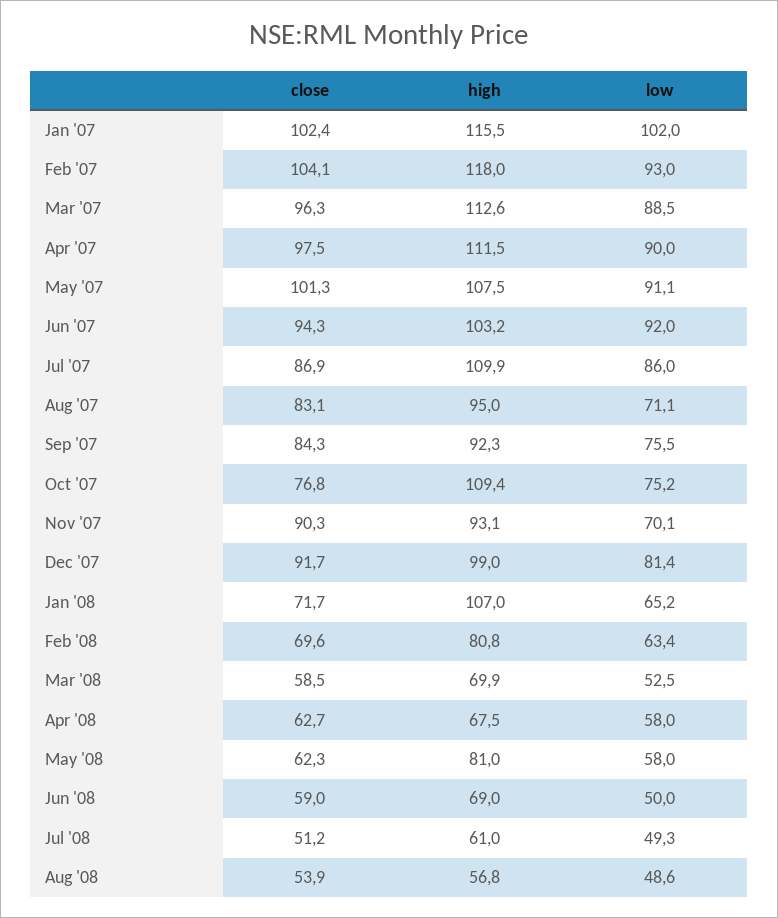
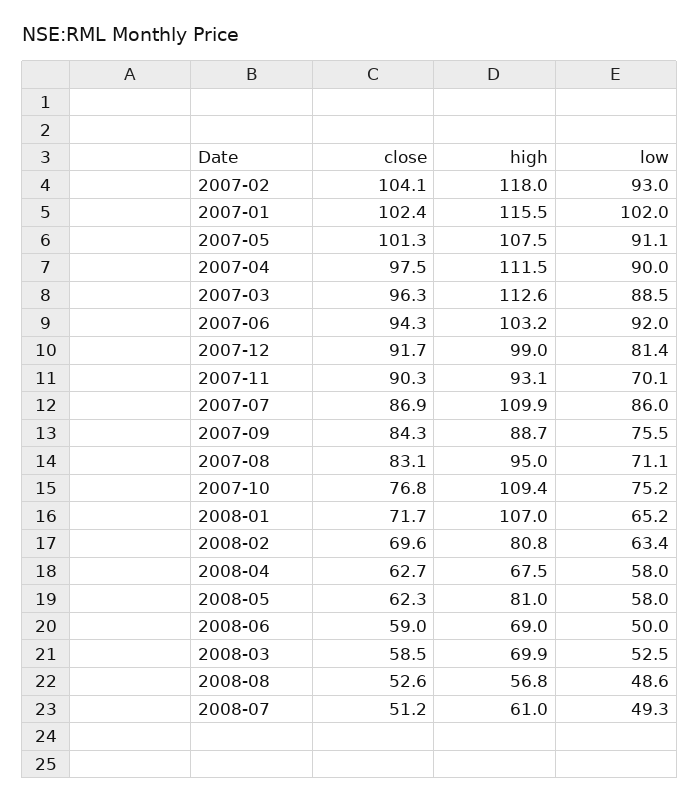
  {
    "close": {
      "Jan '07": 102.4,
      "Feb '07": 104.1,
      "Mar '07": 96.3,
      "Apr '07": 97.5,
      "May '07": 101.3,
      "Jun '07": 94.3,
      "Jul '07": 86.9,
      "Aug '07": 83.1,
      "Sep '07": 84.3,
      "Oct '07": 76.8,
      "Nov '07": 90.3,
      "Dec '07": 91.7,
      "Jan '08": 71.7,
      "Feb '08": 69.6,
      "Mar '08": 58.5,
      "Apr '08": 62.7,
      "May '08": 62.3,
      "Jun '08": 59,
      "Jul '08": 51.2,
-     "Aug '08": 53.9
+     "Aug '08": 52.6
    },
    "high": {
      "Jan '07": 115.5,
      "Feb '07": 118,
      "Mar '07": 112.6,
      "Apr '07": 111.5,
      "May '07": 107.5,
      "Jun '07": 103.2,
      "Jul '07": 109.9,
      "Aug '07": 95,
-     "Sep '07": 92.3,
+     "Sep '07": 88.7,
      "Oct '07": 109.4,
      "Nov '07": 93.1,
      "Dec '07": 99,
      "Jan '08": 107,
      "Feb '08": 80.8,
      "Mar '08": 69.9,
      "Apr '08": 67.5,
      "May '08": 81,
      "Jun '08": 69,
      "Jul '08": 61,
      "Aug '08": 56.8
    },
    "low": {
      "Jan '07": 102,
      "Feb '07": 93,
      "Mar '07": 88.5,
      "Apr '07": 90,
      "May '07": 91.1,
      "Jun '07": 92,
      "Jul '07": 86,
      "Aug '07": 71.1,
      "Sep '07": 75.5,
      "Oct '07": 75.2,
      "Nov '07": 70.1,
      "Dec '07": 81.4,
      "Jan '08": 65.2,
      "Feb '08": 63.4,
      "Mar '08": 52.5,
      "Apr '08": 58,
      "May '08": 58,
      "Jun '08": 50,
      "Jul '08": 49.3,
      "Aug '08": 48.6
    }
  }

